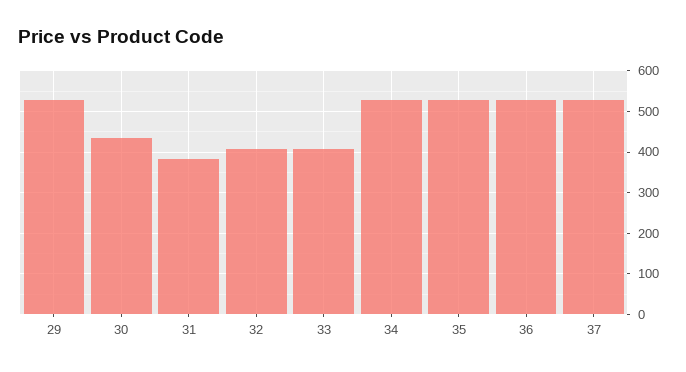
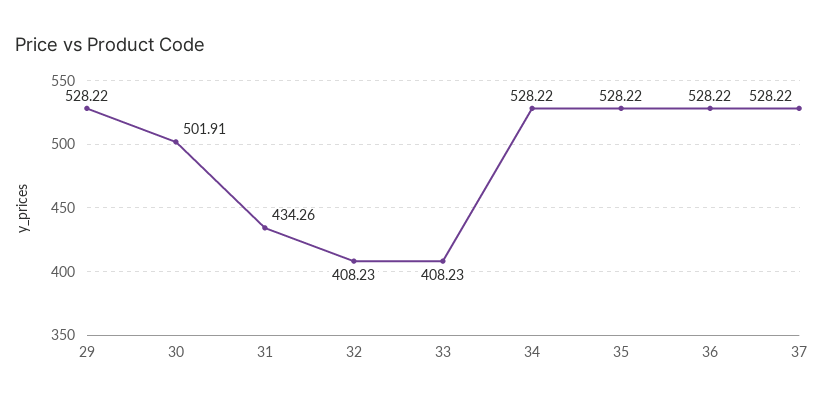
  {
    "29": 528.22,
-   "30": 440,
+   "30": 501.91,
-   "31": 380,
+   "31": 434.26,
    "32": 408.23,
    "33": 408.23,
    "34": 528.22,
    "35": 528.22,
    "36": 528.22,
    "37": 528.22
  }

